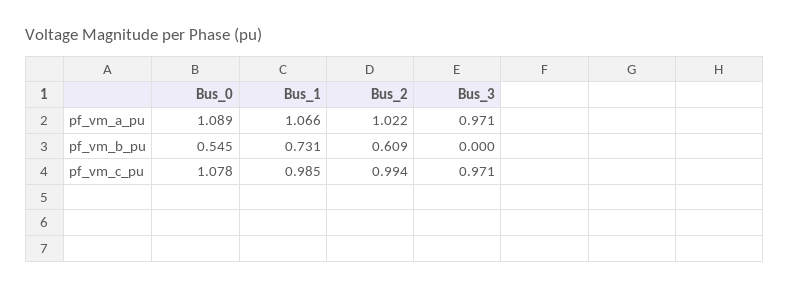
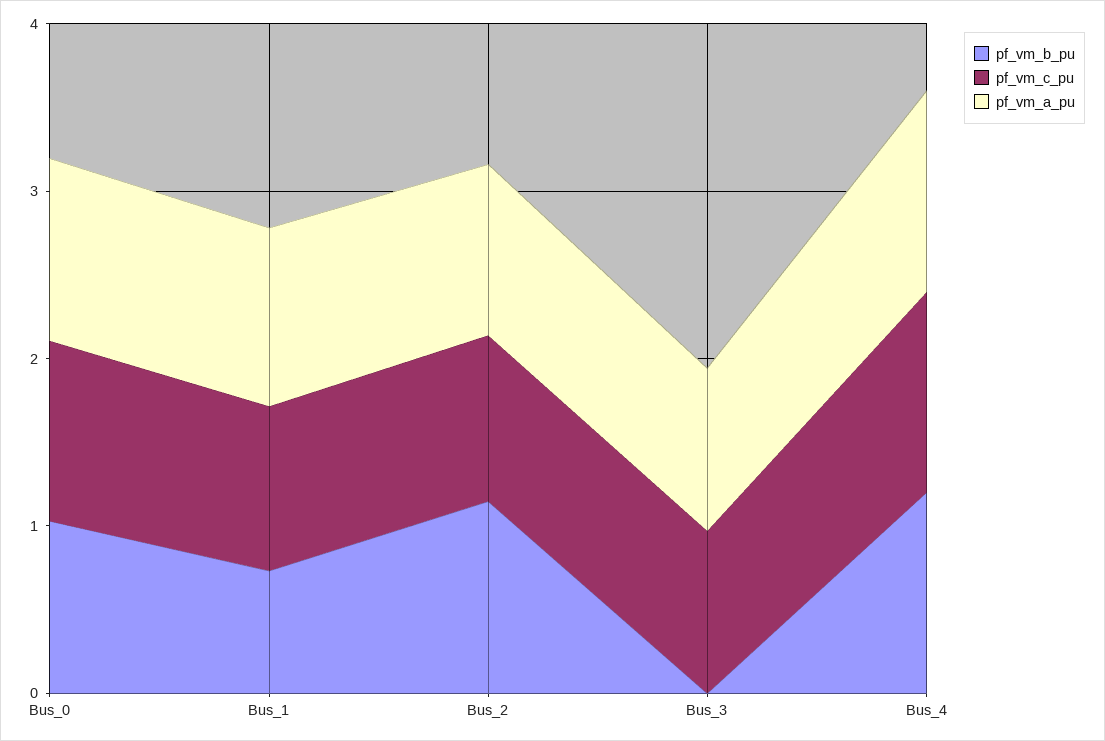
  {
    "pf_vm_a_pu": {
      "Bus_0": 1.089,
      "Bus_1": 1.066,
      "Bus_2": 1.022,
-     "Bus_3": 0.971
+     "Bus_3": 0.971,
+     "Bus_4": 1.2
    },
    "pf_vm_b_pu": {
-     "Bus_0": 0.545,
+     "Bus_0": 1,
      "Bus_1": 0.731,
-     "Bus_2": 0.609,
+     "Bus_2": 1.2,
-     "Bus_3": 0
+     "Bus_3": 0,
+     "Bus_4": 1.2
    },
    "pf_vm_c_pu": {
      "Bus_0": 1.078,
      "Bus_1": 0.985,
      "Bus_2": 0.994,
-     "Bus_3": 0.971
+     "Bus_3": 0.971,
+     "Bus_4": 1.2
    }
  }

